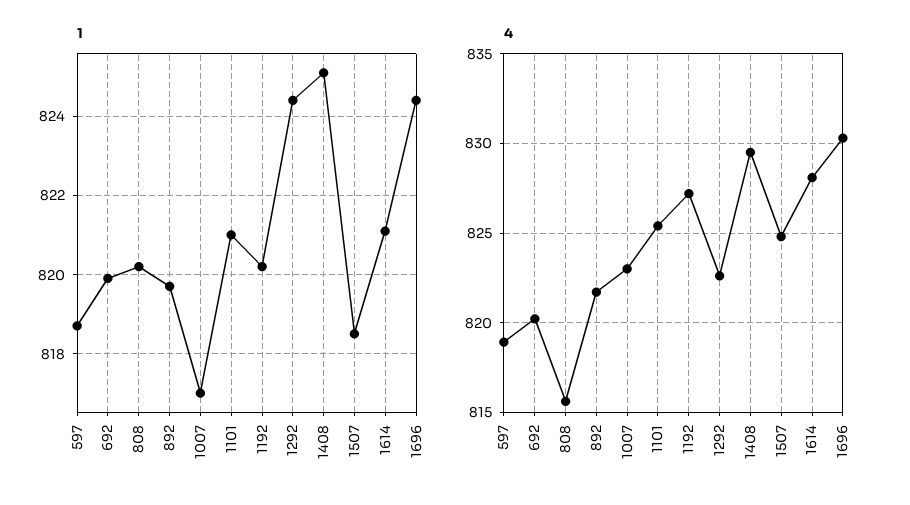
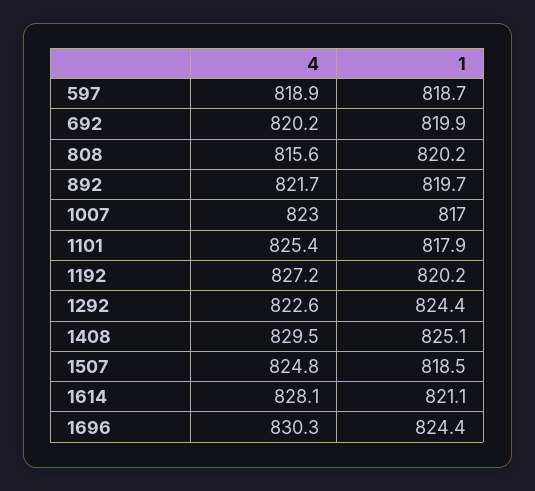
  {
    "1": {
      "597": 818.7,
      "692": 819.9,
      "808": 820.2,
      "892": 819.7,
      "1007": 817,
-     "1101": 821,
+     "1101": 817.9,
      "1192": 820.2,
      "1292": 824.4,
      "1408": 825.1,
      "1507": 818.5,
      "1614": 821.1,
      "1696": 824.4
    },
    "4": {
      "597": 818.9,
      "692": 820.2,
      "808": 815.6,
      "892": 821.7,
      "1007": 823,
      "1101": 825.4,
      "1192": 827.2,
      "1292": 822.6,
      "1408": 829.5,
      "1507": 824.8,
      "1614": 828.1,
      "1696": 830.3
    }
  }

